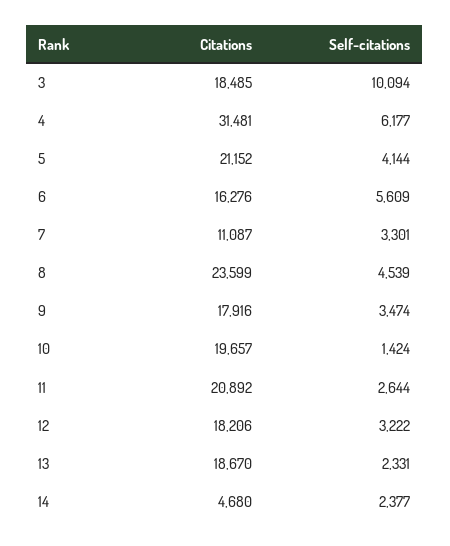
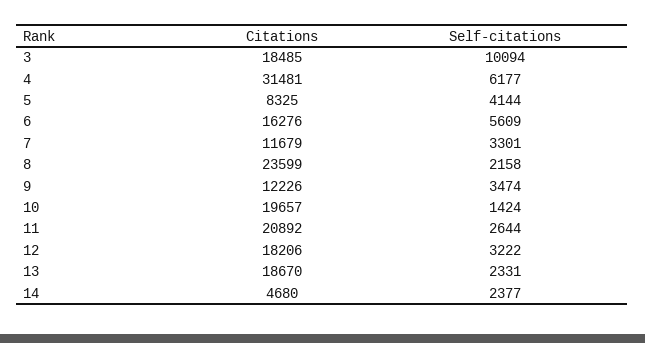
  {
    "Citations": {
      "3": 18485,
      "4": 31481,
-     "5": 21152,
+     "5": 8325,
      "6": 16276,
-     "7": 11087,
+     "7": 11679,
      "8": 23599,
-     "9": 17916,
+     "9": 12226,
      "10": 19657,
      "11": 20892,
      "12": 18206,
      "13": 18670,
      "14": 4680
    },
    "Self-citations": {
      "3": 10094,
      "4": 6177,
      "5": 4144,
      "6": 5609,
      "7": 3301,
-     "8": 4539,
+     "8": 2158,
      "9": 3474,
      "10": 1424,
      "11": 2644,
      "12": 3222,
      "13": 2331,
      "14": 2377
    }
  }

